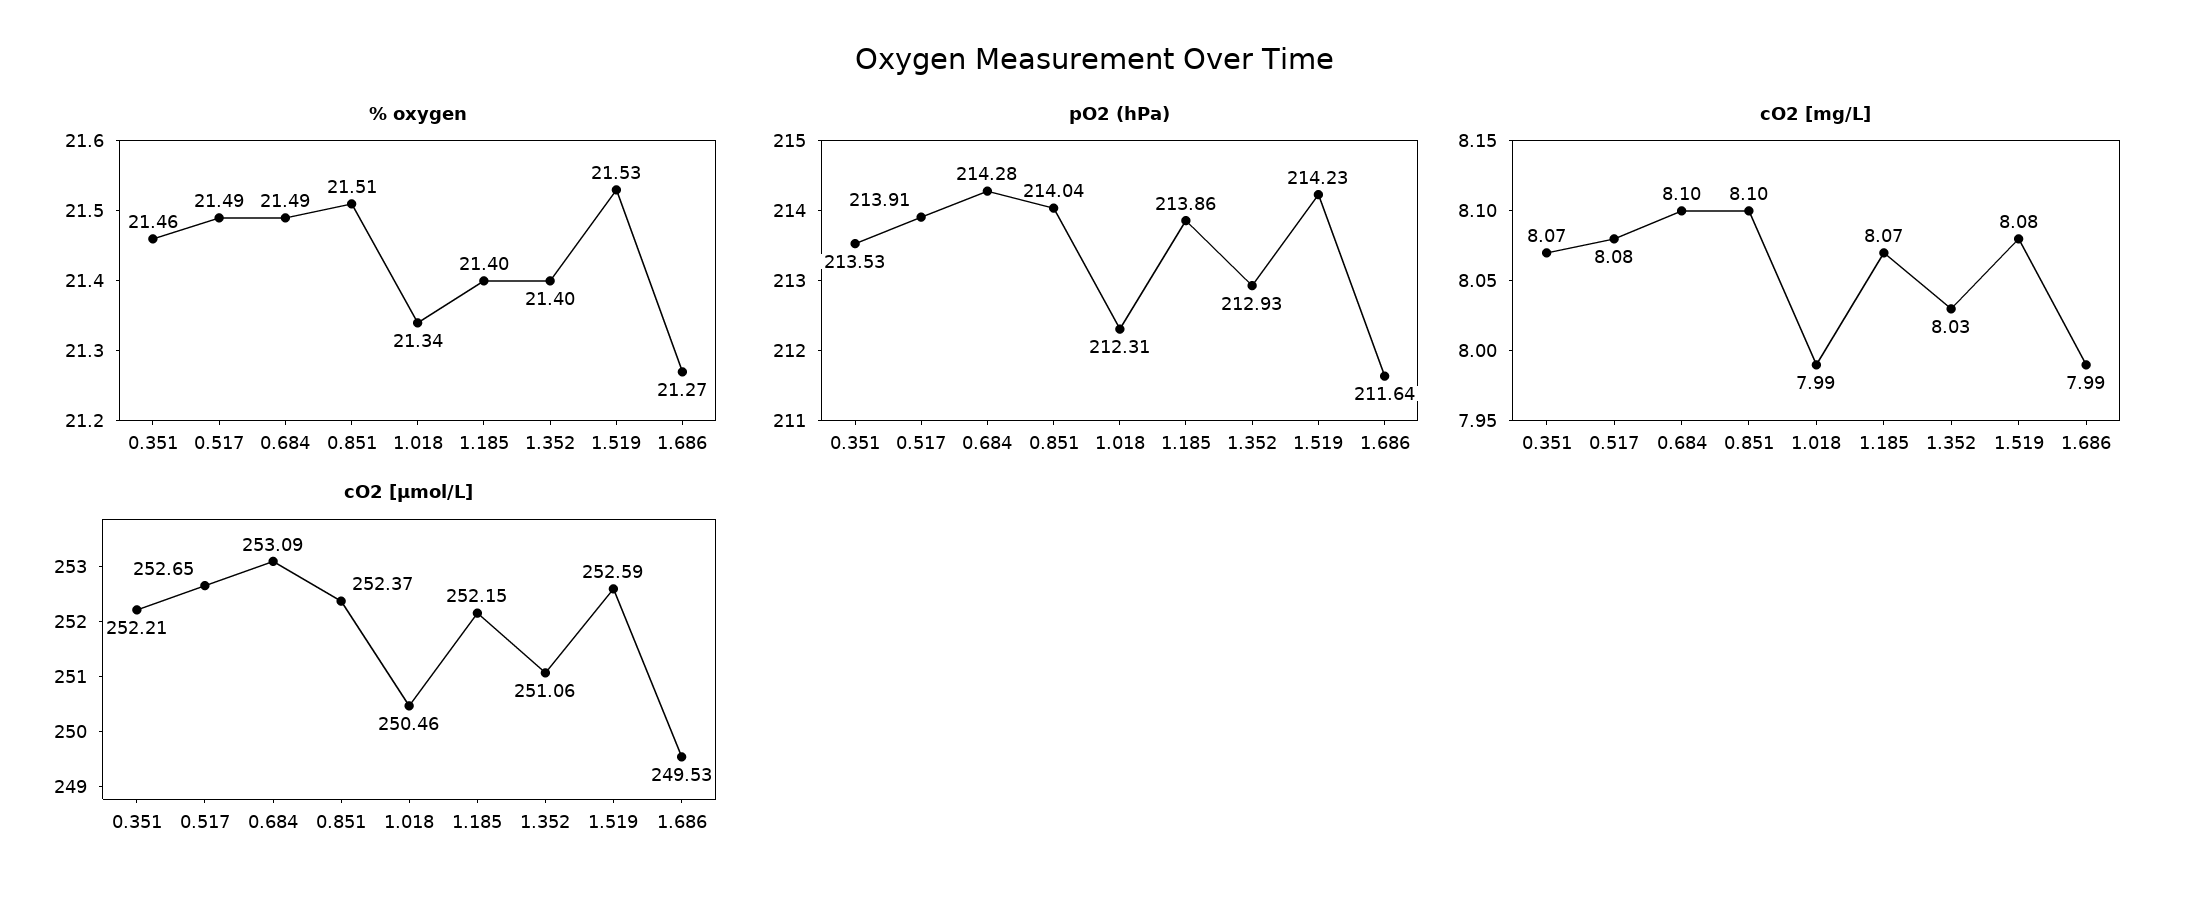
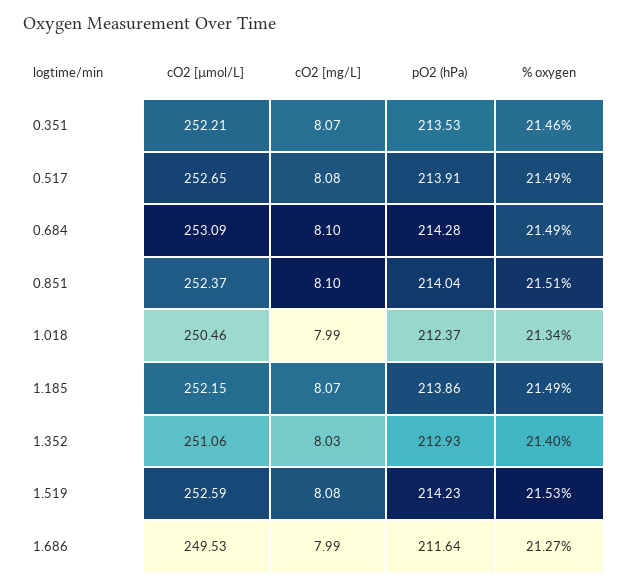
  {
    "% oxygen": {
      "0.351": 21.46,
      "0.517": 21.49,
      "0.684": 21.49,
      "0.851": 21.51,
      "1.018": 21.34,
-     "1.185": 21.4,
+     "1.185": 21.49,
      "1.352": 21.4,
      "1.519": 21.53,
      "1.686": 21.27
    },
    "pO2 (hPa)": {
      "0.351": 213.53,
      "0.517": 213.91,
      "0.684": 214.28,
      "0.851": 214.04,
-     "1.018": 212.31,
+     "1.018": 212.37,
      "1.185": 213.86,
      "1.352": 212.93,
      "1.519": 214.23,
      "1.686": 211.64
    },
    "cO2 [mg/L]": {
      "0.351": 8.07,
      "0.517": 8.08,
      "0.684": 8.1,
      "0.851": 8.1,
      "1.018": 7.99,
      "1.185": 8.07,
      "1.352": 8.03,
      "1.519": 8.08,
      "1.686": 7.99
    },
    "cO2 [µmol/L]": {
      "0.351": 252.21,
      "0.517": 252.65,
      "0.684": 253.09,
      "0.851": 252.37,
      "1.018": 250.46,
      "1.185": 252.15,
      "1.352": 251.06,
      "1.519": 252.59,
      "1.686": 249.53
    }
  }

